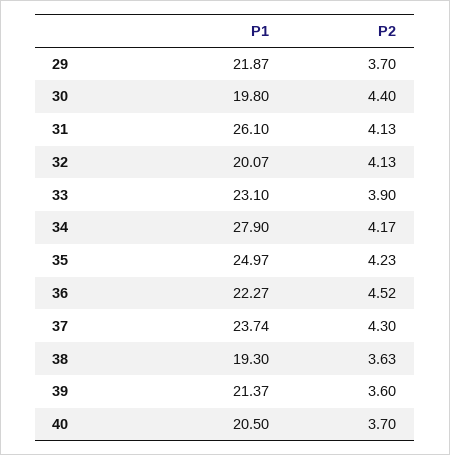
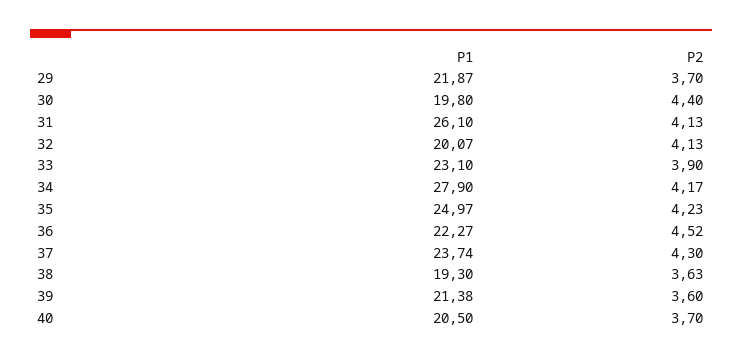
  {
    "P1": {
      "29": 21.87,
      "30": 19.8,
      "31": 26.1,
      "32": 20.07,
      "33": 23.1,
      "34": 27.9,
      "35": 24.97,
      "36": 22.27,
      "37": 23.74,
      "38": 19.3,
-     "39": 21.37,
+     "39": 21.38,
      "40": 20.5
    },
    "P2": {
      "29": 3.7,
      "30": 4.4,
      "31": 4.13,
      "32": 4.13,
      "33": 3.9,
      "34": 4.17,
      "35": 4.23,
      "36": 4.52,
      "37": 4.3,
      "38": 3.63,
      "39": 3.6,
      "40": 3.7
    }
  }

